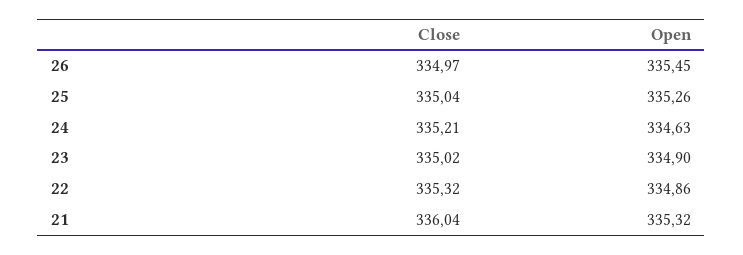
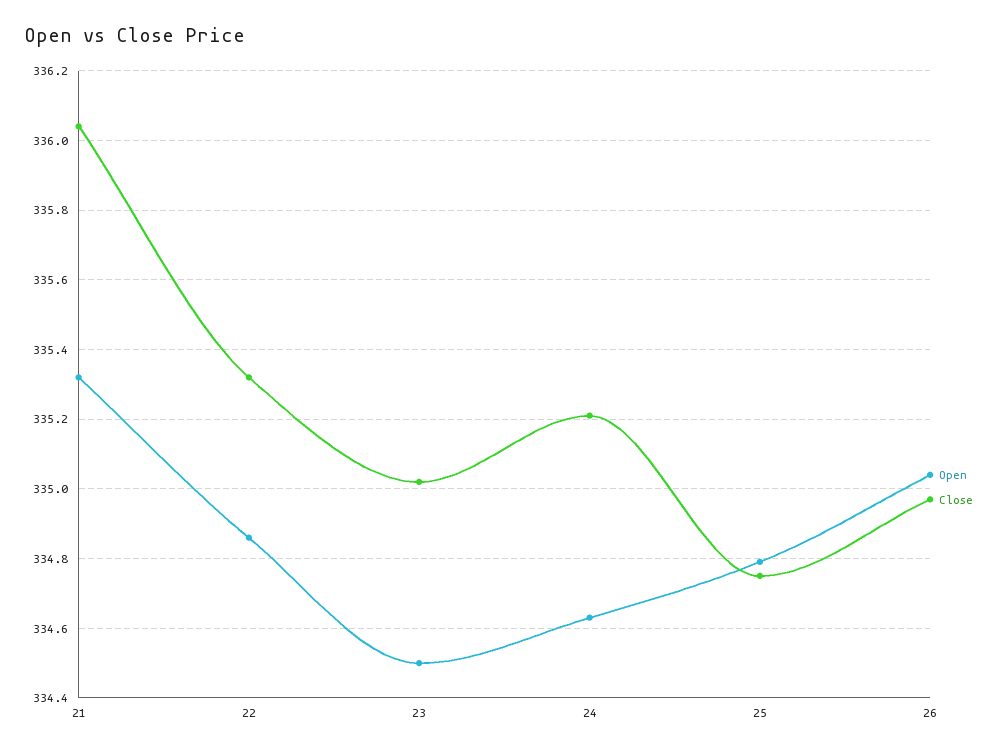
  {
    "Close": {
      "26": 334.97,
-     "25": 335.04,
+     "25": 334.75,
      "24": 335.21,
      "23": 335.02,
      "22": 335.32,
      "21": 336.04
    },
    "Open": {
-     "26": 335.45,
+     "26": 335.05,
-     "25": 335.26,
+     "25": 334.8,
      "24": 334.63,
-     "23": 334.9,
+     "23": 334.5,
      "22": 334.86,
      "21": 335.32
    }
  }

